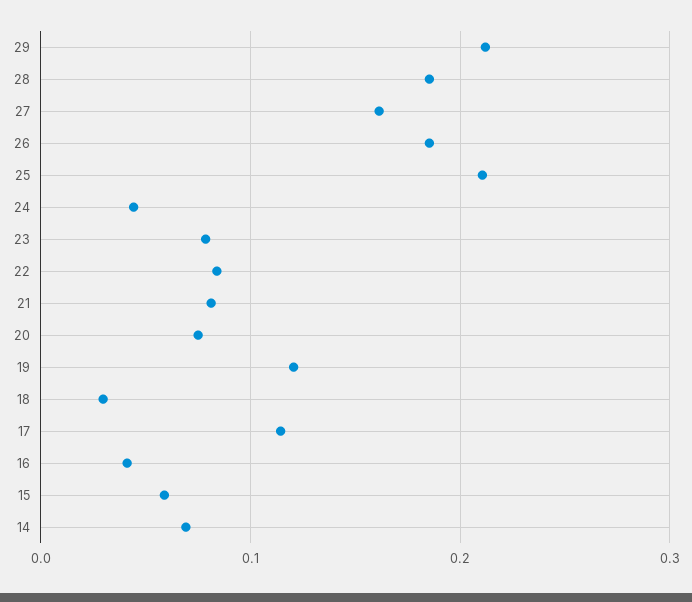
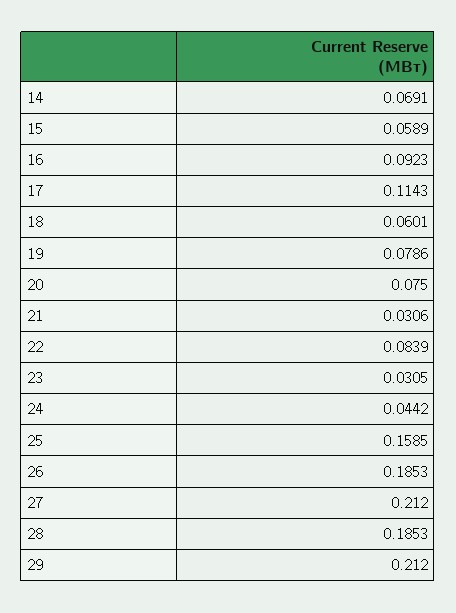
  {
    "29": 0.212,
    "28": 0.1853,
-   "27": 0.16,
+   "27": 0.212,
    "26": 0.1853,
-   "25": 0.21,
+   "25": 0.1585,
    "24": 0.0442,
-   "23": 0.08,
+   "23": 0.0305,
    "22": 0.0839,
-   "21": 0.08,
+   "21": 0.0306,
    "20": 0.075,
-   "19": 0.12,
+   "19": 0.0786,
-   "18": 0.03,
+   "18": 0.0601,
    "17": 0.1143,
-   "16": 0.04,
+   "16": 0.0923,
    "15": 0.0589,
    "14": 0.0691
  }

